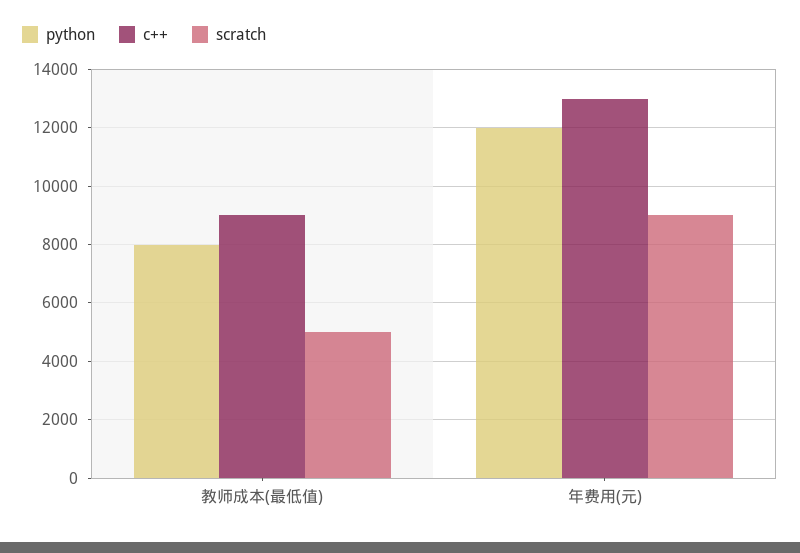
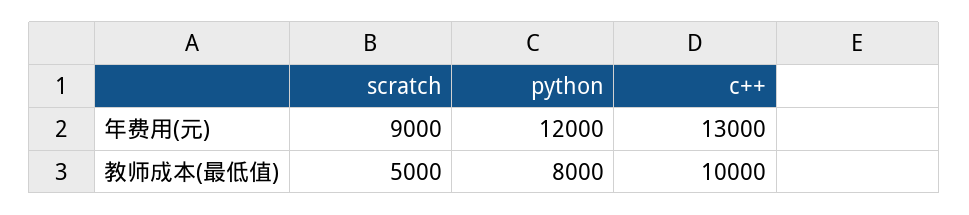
  {
    "python": {
      "教师成本(最低值)": 8000,
      "年费用(元)": 12000
    },
    "c++": {
-     "教师成本(最低值)": 9000,
+     "教师成本(最低值)": 10000,
      "年费用(元)": 13000
    },
    "scratch": {
      "教师成本(最低值)": 5000,
      "年费用(元)": 9000
    }
  }

